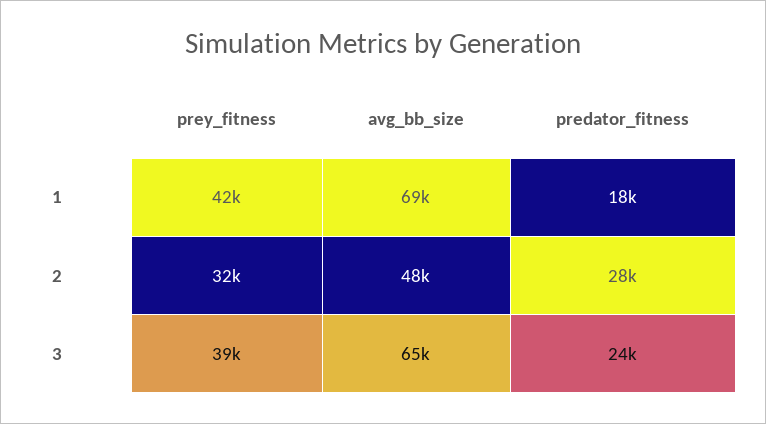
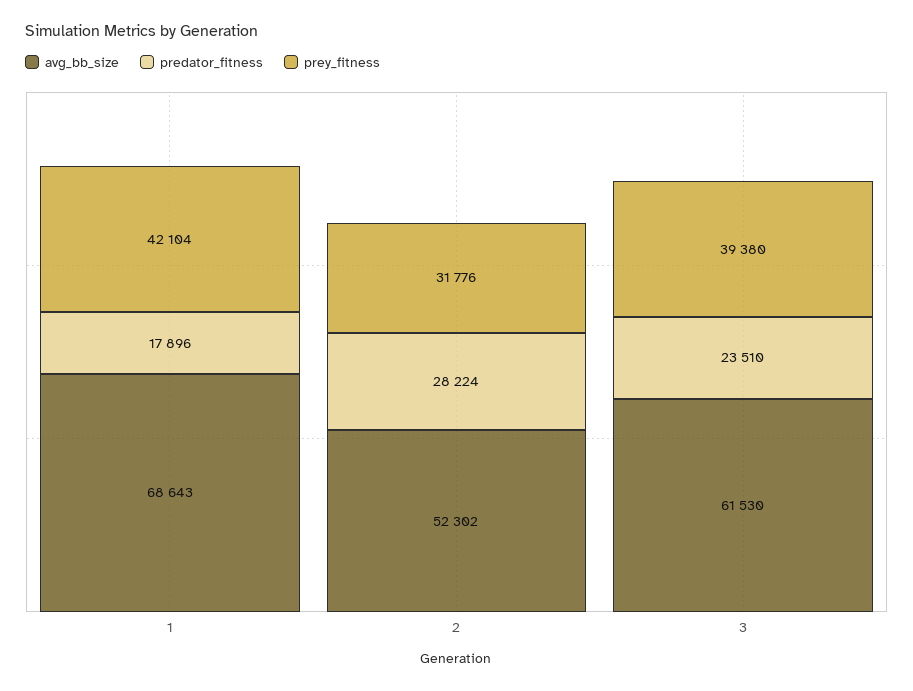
  {
    "prey_fitness": {
      "1": 42104,
      "2": 31776,
      "3": 39380
    },
    "avg_bb_size": {
      "1": 68643,
-     "2": 48000,
+     "2": 52302,
-     "3": 65000
+     "3": 61530
    },
    "predator_fitness": {
      "1": 17896,
      "2": 28224,
      "3": 23510
    }
  }

